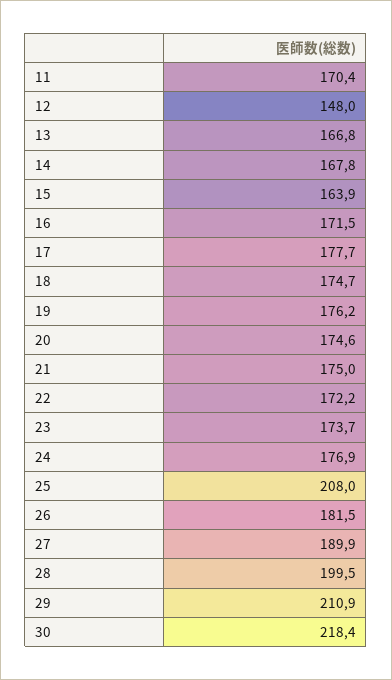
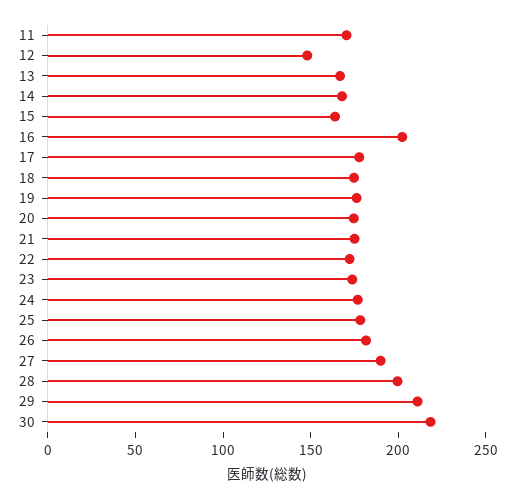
  {
    "11": 170.4,
    "12": 148,
    "13": 166.8,
    "14": 167.8,
    "15": 163.9,
-   "16": 171.5,
+   "16": 200,
    "17": 177.7,
    "18": 174.7,
    "19": 176.2,
    "20": 174.6,
    "21": 175,
    "22": 172.2,
    "23": 173.7,
    "24": 176.9,
-   "25": 208,
+   "25": 180,
    "26": 181.5,
    "27": 189.9,
    "28": 199.5,
    "29": 210.9,
    "30": 218.4
  }

